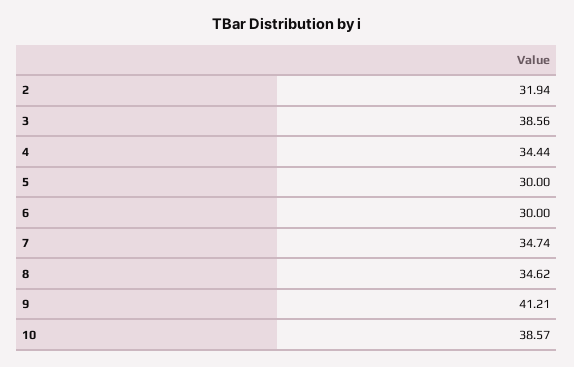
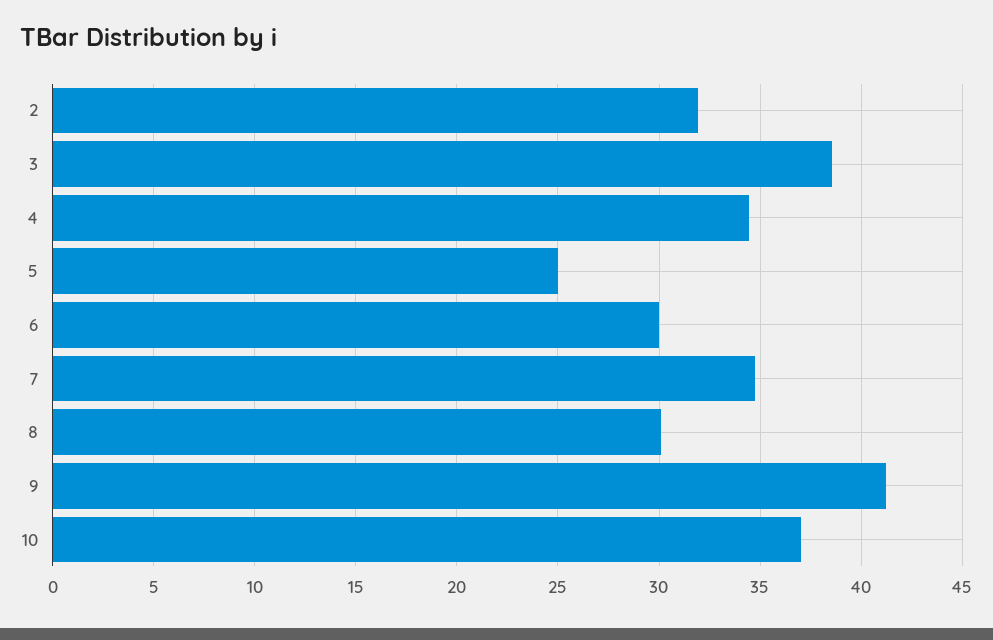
  {
    "2": 31.94,
    "3": 38.56,
    "4": 34.44,
-   "5": 30,
+   "5": 25,
    "6": 30,
    "7": 34.74,
-   "8": 34.62,
+   "8": 30,
    "9": 41.21,
-   "10": 38.57
+   "10": 37
  }

